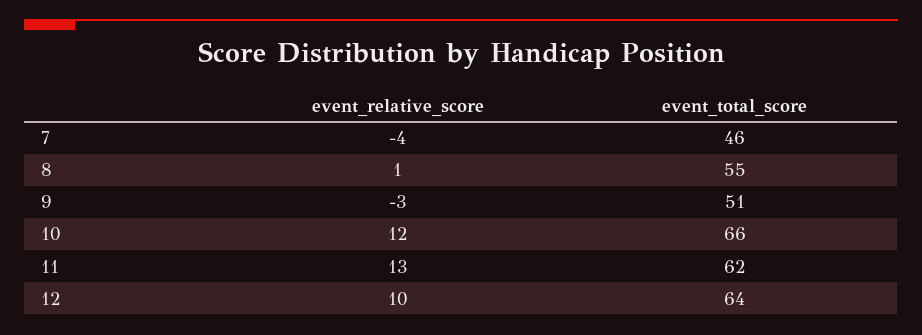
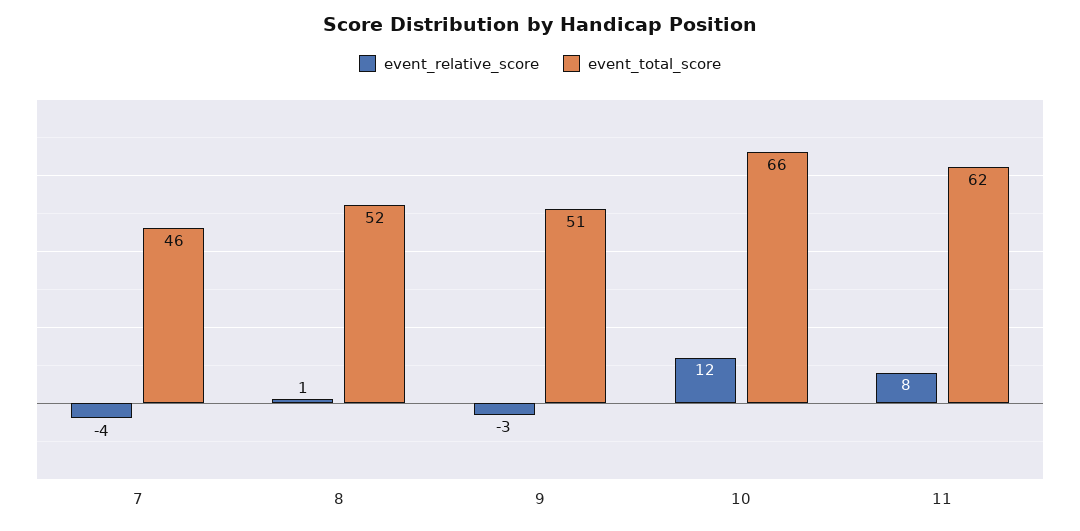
  {
    "event_relative_score": {
      "7": -4,
      "8": 1,
      "9": -3,
      "10": 12,
-     "11": 13,
+     "11": 8
-     "12": 10
    },
    "event_total_score": {
      "7": 46,
-     "8": 55,
+     "8": 52,
      "9": 51,
      "10": 66,
-     "11": 62,
+     "11": 62
-     "12": 64
    }
  }

